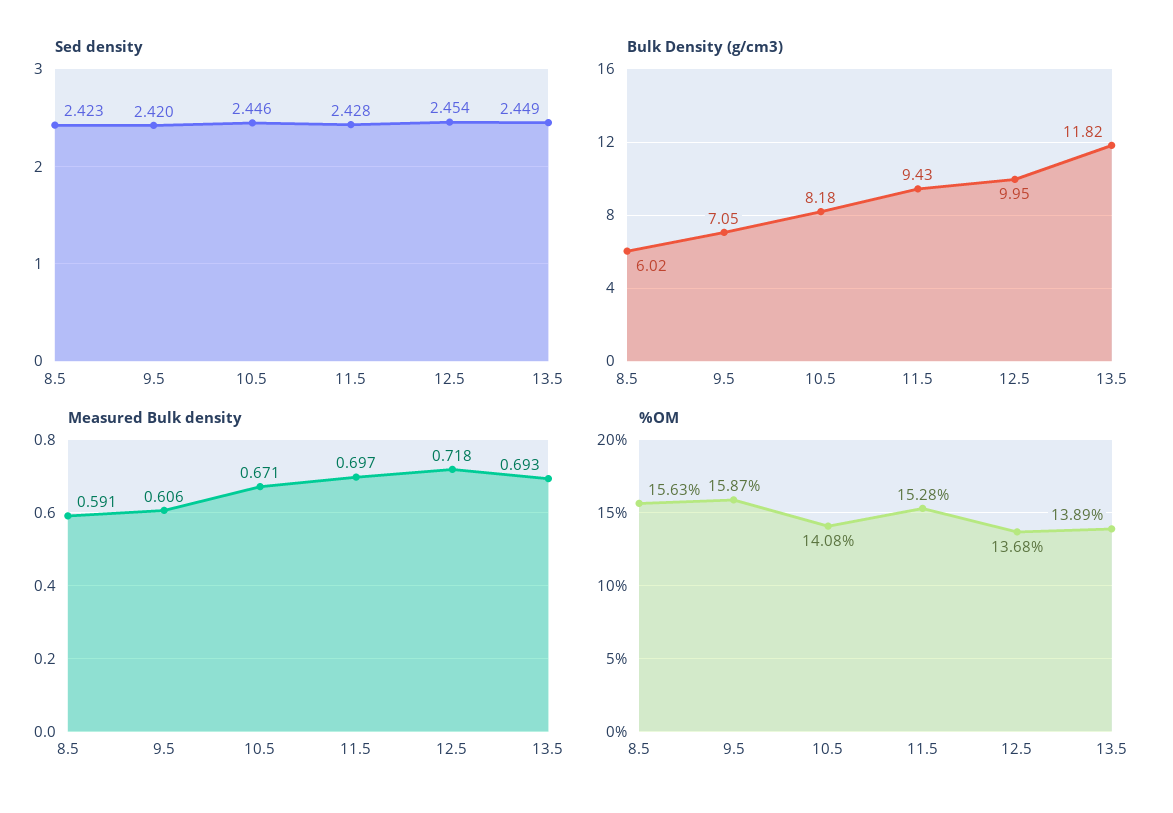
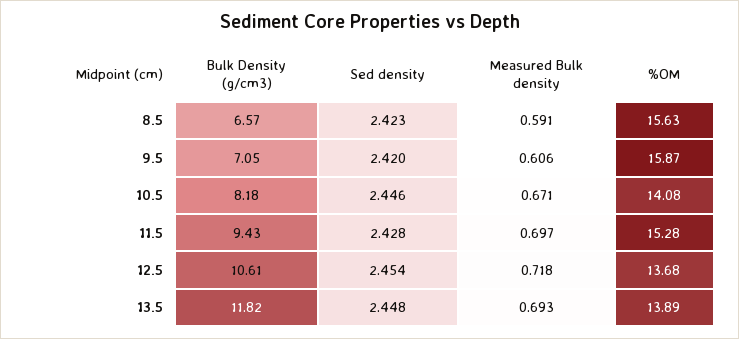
  {
    "Sed density": {
      "8.5": 2.423,
      "9.5": 2.42,
      "10.5": 2.446,
      "11.5": 2.428,
      "12.5": 2.454,
-     "13.5": 2.449
+     "13.5": 2.448
    },
    "Bulk Density (g/cm3)": {
-     "8.5": 6.02,
+     "8.5": 6.57,
      "9.5": 7.05,
      "10.5": 8.18,
      "11.5": 9.43,
-     "12.5": 9.95,
+     "12.5": 10.61,
      "13.5": 11.82
    },
    "Measured Bulk density": {
      "8.5": 0.591,
      "9.5": 0.606,
      "10.5": 0.671,
      "11.5": 0.697,
      "12.5": 0.718,
      "13.5": 0.693
    },
    "%OM": {
      "8.5": 15.63,
      "9.5": 15.87,
      "10.5": 14.08,
      "11.5": 15.28,
      "12.5": 13.68,
      "13.5": 13.89
    }
  }

